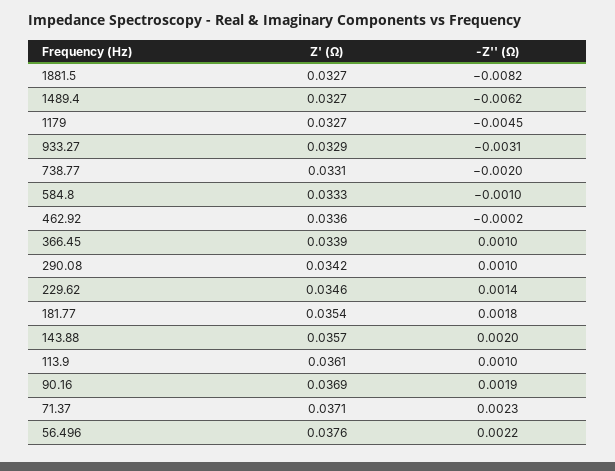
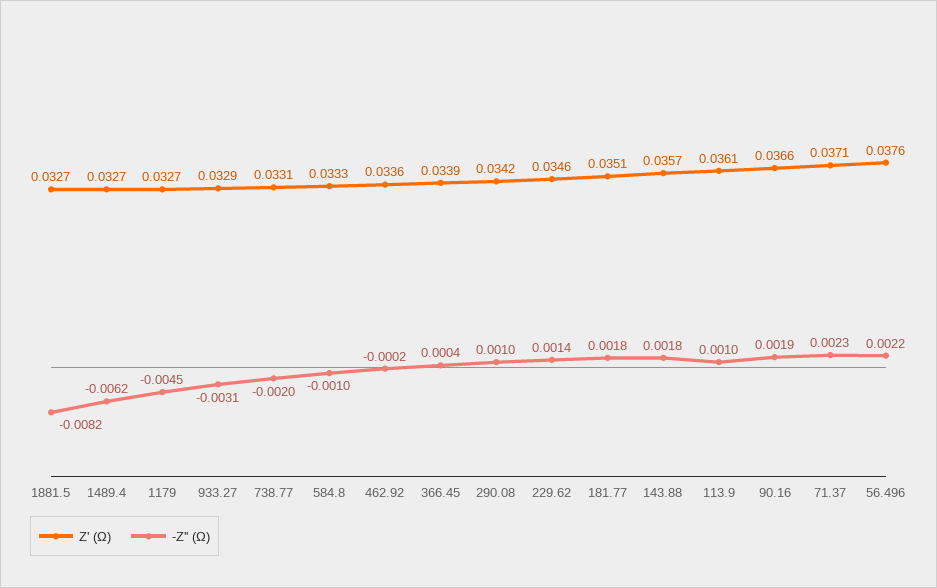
  {
    "Z' (Ω)": {
      "1881.5": 0.0327,
      "1489.4": 0.0327,
      "1179": 0.0327,
      "933.27": 0.0329,
      "738.77": 0.0331,
      "584.8": 0.0333,
      "462.92": 0.0336,
      "366.45": 0.0339,
      "290.08": 0.0342,
      "229.62": 0.0346,
-     "181.77": 0.0354,
+     "181.77": 0.0351,
      "143.88": 0.0357,
      "113.9": 0.0361,
-     "90.16": 0.0369,
+     "90.16": 0.0366,
      "71.37": 0.0371,
      "56.496": 0.0376
    },
    "-Z'' (Ω)": {
      "1881.5": -0.0082,
      "1489.4": -0.0062,
      "1179": -0.0045,
      "933.27": -0.0031,
      "738.77": -0.002,
      "584.8": -0.001,
      "462.92": -0.0002,
-     "366.45": 0.001,
+     "366.45": 0.0004,
      "290.08": 0.001,
      "229.62": 0.0014,
      "181.77": 0.0018,
-     "143.88": 0.002,
+     "143.88": 0.0018,
      "113.9": 0.001,
      "90.16": 0.0019,
      "71.37": 0.0023,
      "56.496": 0.0022
    }
  }

